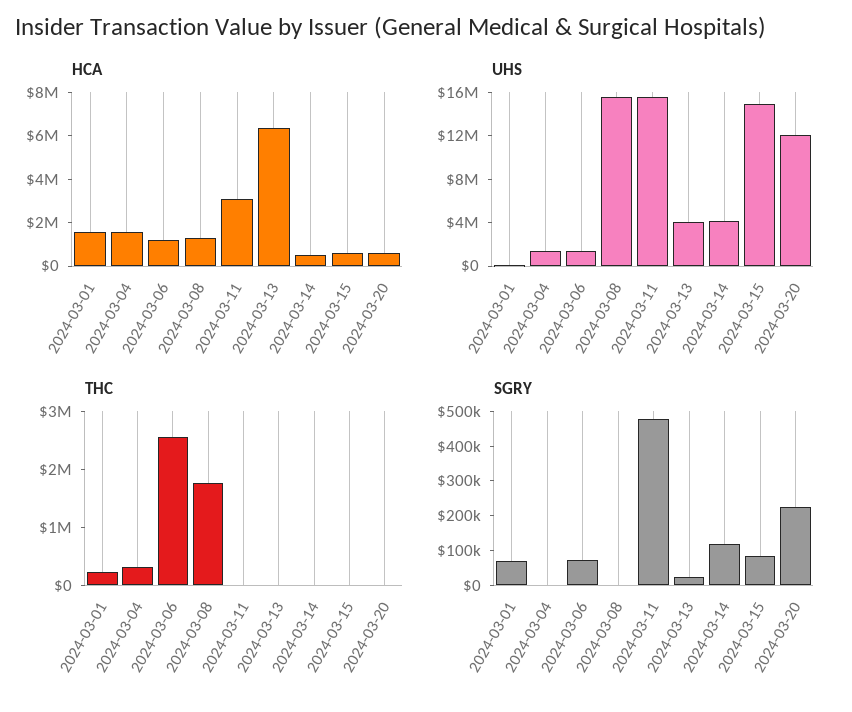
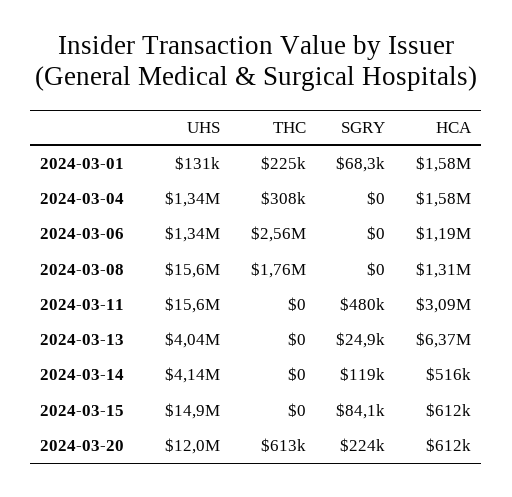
  {
    "HCA": {
      "2024-03-01": 1580000,
      "2024-03-04": 1580000,
      "2024-03-06": 1190000,
      "2024-03-08": 1310000,
      "2024-03-11": 3090000,
      "2024-03-13": 6370000,
      "2024-03-14": 516000,
      "2024-03-15": 612000,
      "2024-03-20": 612000
    },
    "UHS": {
      "2024-03-01": 131000,
      "2024-03-04": 1340000,
      "2024-03-06": 1340000,
      "2024-03-08": 15600000,
      "2024-03-11": 15600000,
      "2024-03-13": 4040000,
      "2024-03-14": 4140000,
      "2024-03-15": 14900000,
      "2024-03-20": 12000000
    },
    "THC": {
      "2024-03-01": 225000,
      "2024-03-04": 308000,
      "2024-03-06": 2560000,
      "2024-03-08": 1760000,
      "2024-03-11": 0,
      "2024-03-13": 0,
      "2024-03-14": 0,
      "2024-03-15": 0,
-     "2024-03-20": 0
+     "2024-03-20": 613000
    },
    "SGRY": {
      "2024-03-01": 68300,
      "2024-03-04": 0,
-     "2024-03-06": 75000,
+     "2024-03-06": 0,
      "2024-03-08": 0,
      "2024-03-11": 480000,
      "2024-03-13": 24900,
      "2024-03-14": 119000,
      "2024-03-15": 84100,
      "2024-03-20": 224000
    }
  }

